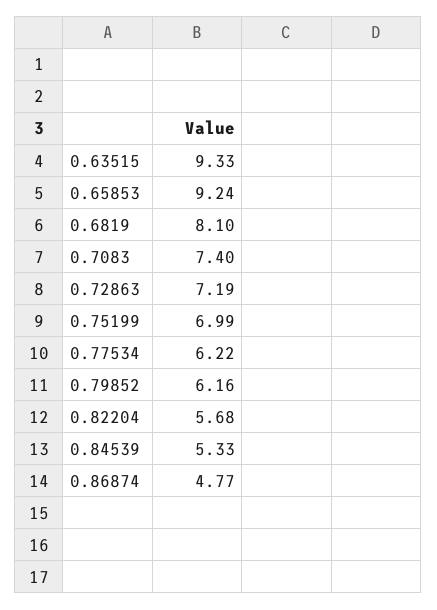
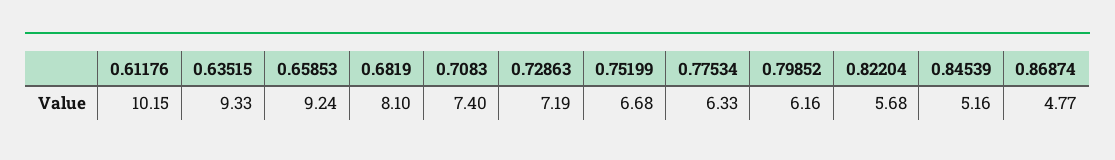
  {
    "0.63515": 9.33,
    "0.65853": 9.24,
    "0.6819": 8.1,
    "0.7083": 7.4,
    "0.72863": 7.19,
-   "0.75199": 6.99,
+   "0.75199": 6.68,
-   "0.77534": 6.22,
+   "0.77534": 6.33,
    "0.79852": 6.16,
    "0.82204": 5.68,
-   "0.84539": 5.33,
+   "0.84539": 5.16,
-   "0.86874": 4.77
+   "0.86874": 4.77,
+   "0.61176": 10.15
  }

